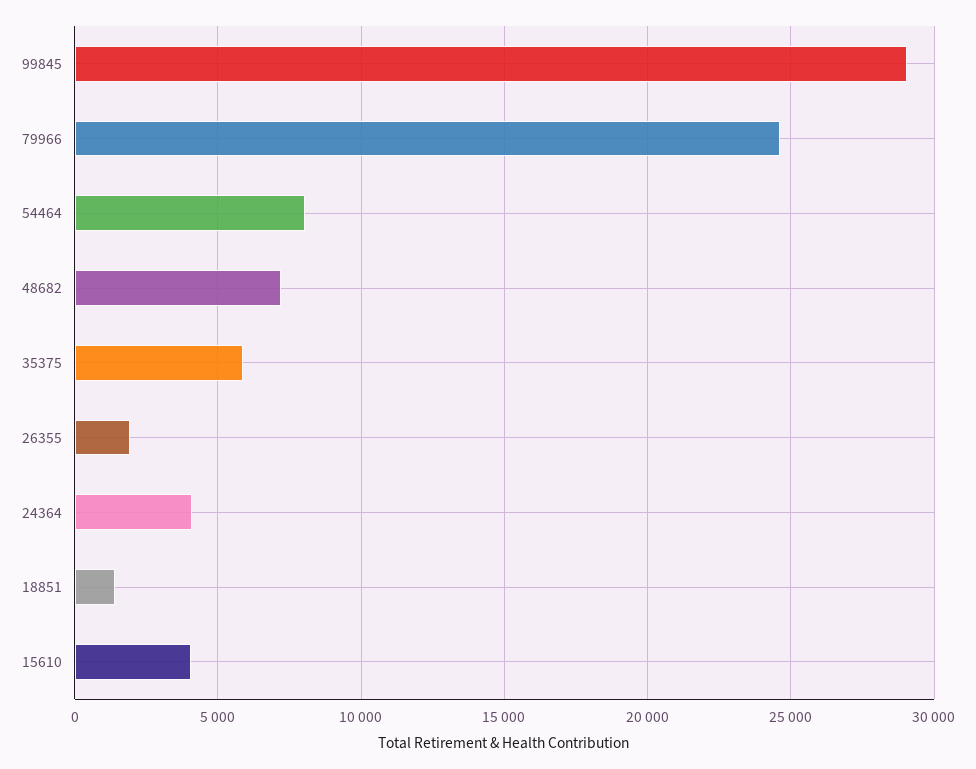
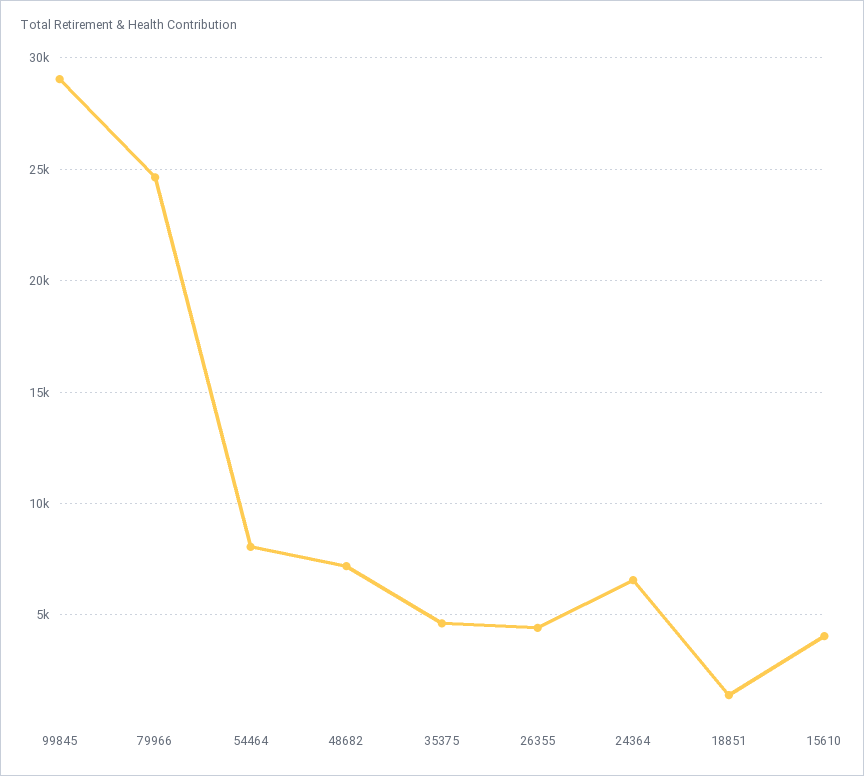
  {
    "99845": 29000,
    "79966": 24500,
    "54464": 8000,
    "48682": 7000,
-   "35375": 6000,
+   "35375": 4500,
-   "26355": 2000,
+   "26355": 4500,
-   "24364": 4000,
+   "24364": 6500,
    "18851": 1500,
    "15610": 4000
  }

